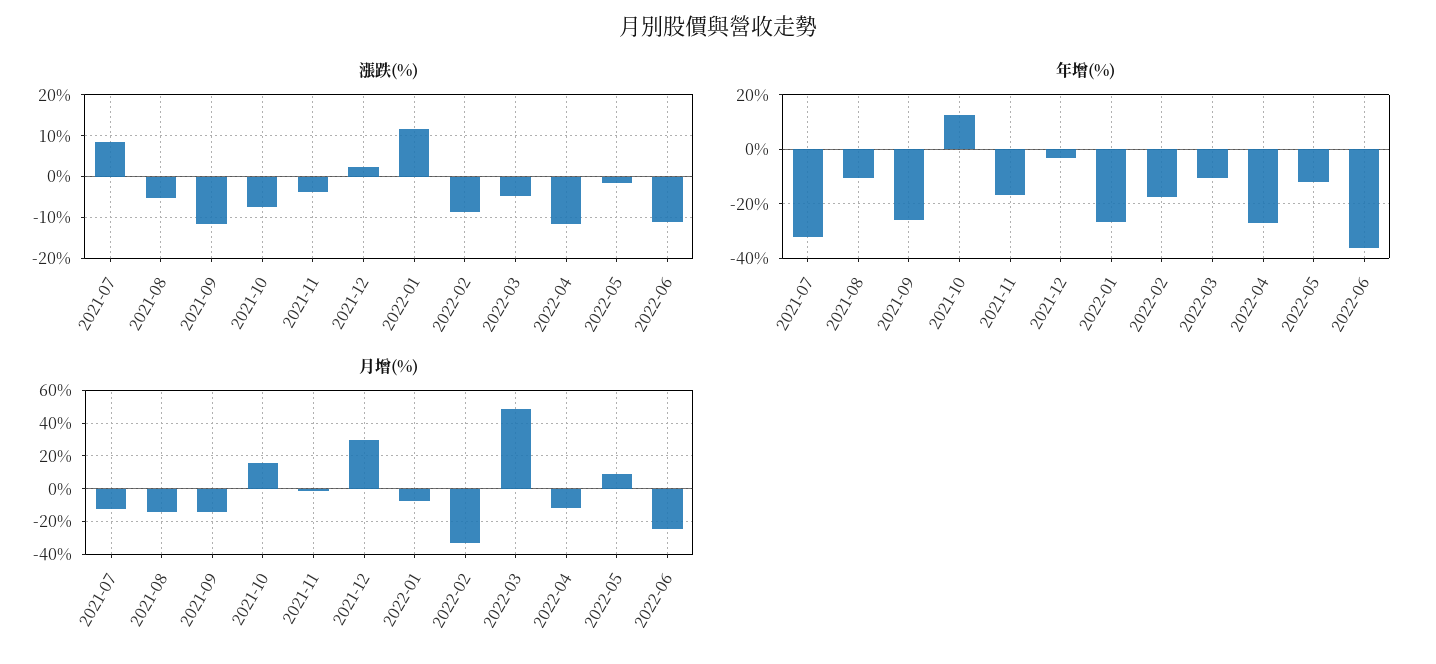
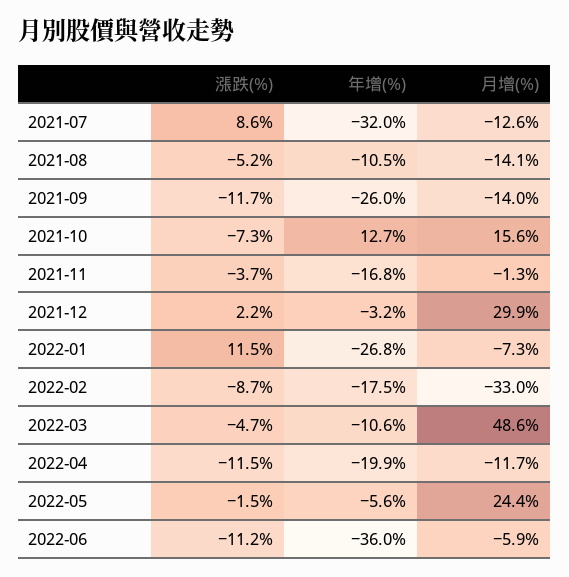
  {
    "漲跌(%)": {
      "2021-07": 8.6,
      "2021-08": -5.2,
      "2021-09": -11.7,
      "2021-10": -7.3,
      "2021-11": -3.7,
      "2021-12": 2.2,
      "2022-01": 11.5,
      "2022-02": -8.7,
      "2022-03": -4.7,
      "2022-04": -11.5,
      "2022-05": -1.5,
      "2022-06": -11.2
    },
    "年增(%)": {
      "2021-07": -32,
      "2021-08": -10.5,
      "2021-09": -26,
      "2021-10": 12.7,
      "2021-11": -16.8,
      "2021-12": -3.2,
      "2022-01": -26.8,
      "2022-02": -17.5,
      "2022-03": -10.6,
-     "2022-04": -27.5,
+     "2022-04": -19.9,
-     "2022-05": -12.5,
+     "2022-05": -5.6,
      "2022-06": -36
    },
    "月增(%)": {
      "2021-07": -12.6,
      "2021-08": -14.1,
      "2021-09": -14,
      "2021-10": 15.6,
      "2021-11": -1.3,
      "2021-12": 29.9,
      "2022-01": -7.3,
      "2022-02": -33,
      "2022-03": 48.6,
      "2022-04": -11.7,
-     "2022-05": 10,
+     "2022-05": 24.4,
-     "2022-06": -25
+     "2022-06": -5.9
    }
  }

